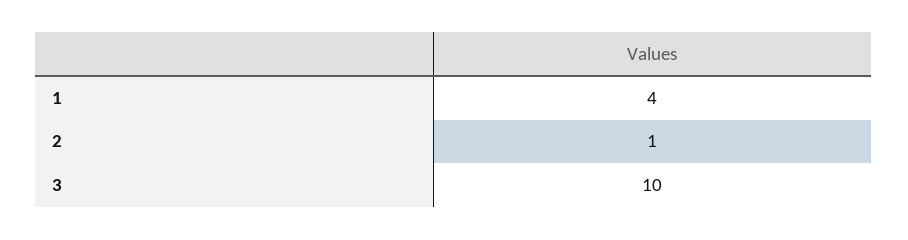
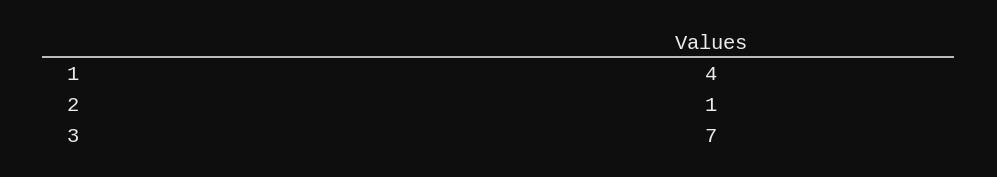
  {
    "1": 4,
    "2": 1,
-   "3": 10
+   "3": 7
  }

